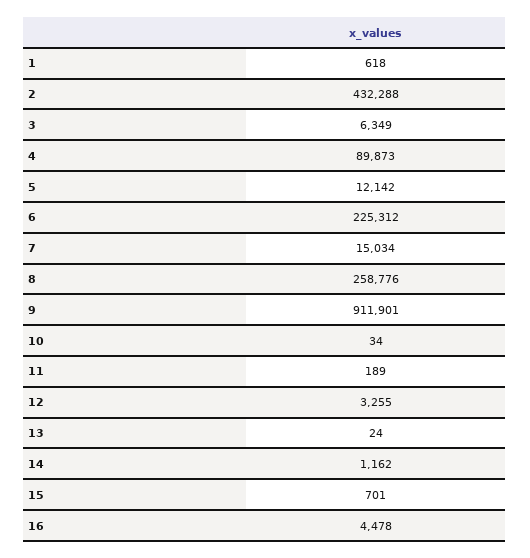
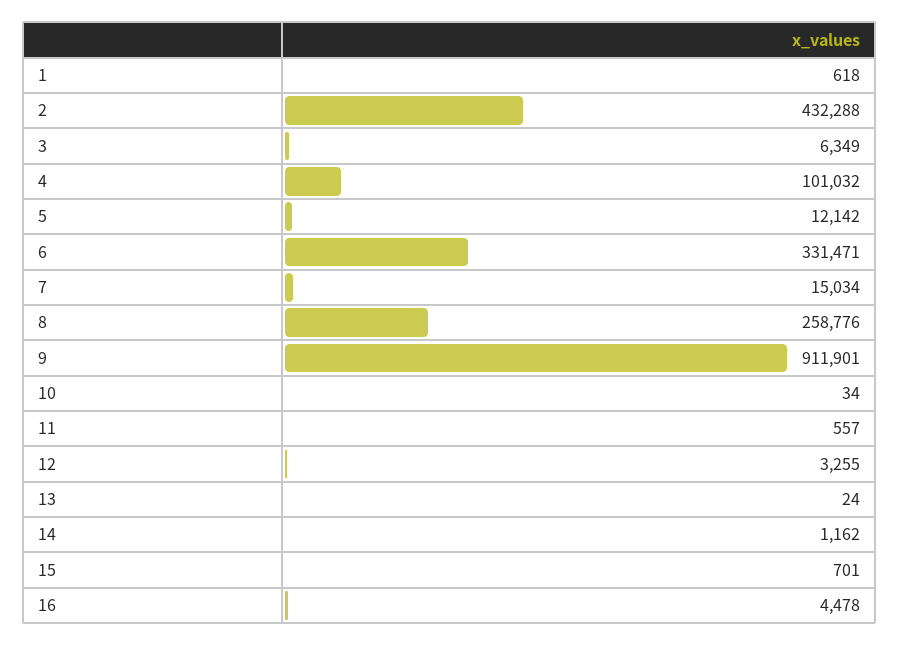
  {
    "1": 618,
    "2": 432288,
    "3": 6349,
-   "4": 89873,
+   "4": 101032,
    "5": 12142,
-   "6": 225312,
+   "6": 331471,
    "7": 15034,
    "8": 258776,
    "9": 911901,
    "10": 34,
-   "11": 189,
+   "11": 557,
    "12": 3255,
    "13": 24,
    "14": 1162,
    "15": 701,
    "16": 4478
  }

